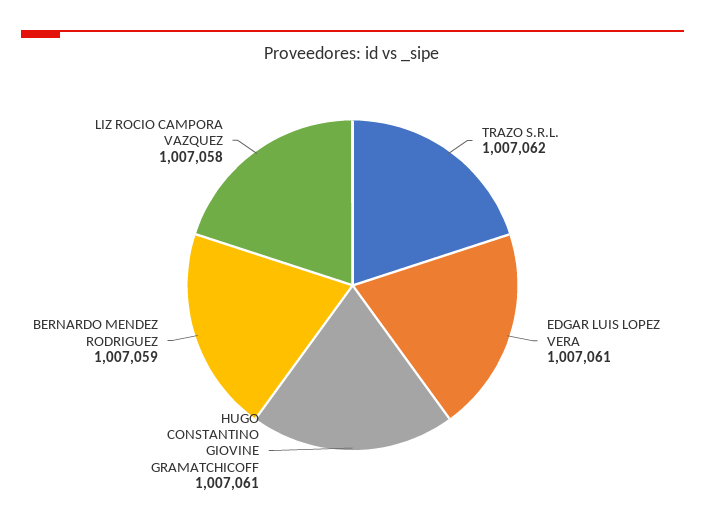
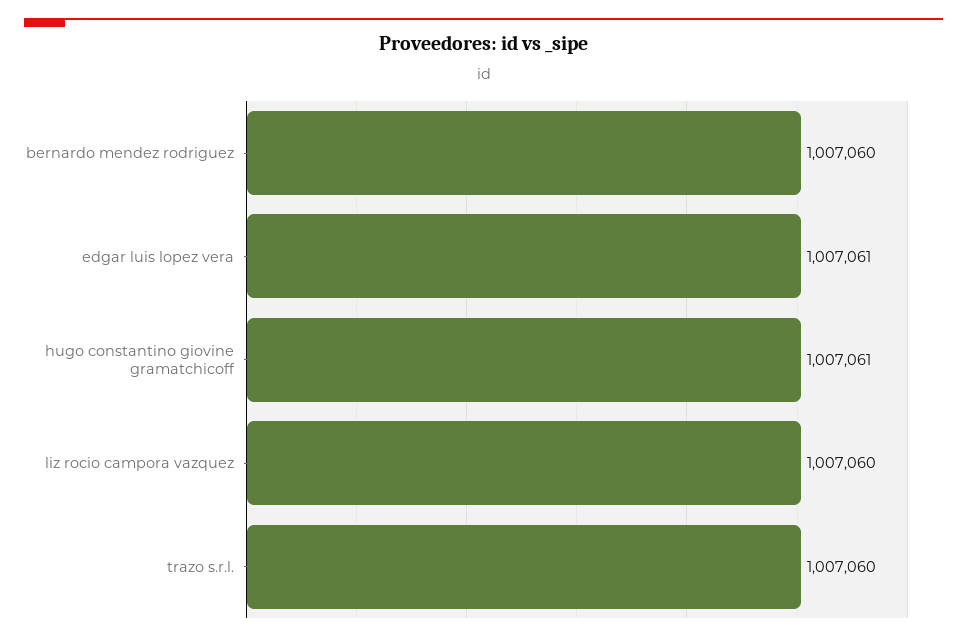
  {
-   "TRAZO S.R.L.": 1007062,
+   "TRAZO S.R.L.": 1007060,
    "EDGAR LUIS LOPEZ VERA": 1007061,
    "HUGO CONSTANTINO GIOVINE GRAMATCHICOFF": 1007061,
-   "BERNARDO MENDEZ RODRIGUEZ": 1007059,
+   "BERNARDO MENDEZ RODRIGUEZ": 1007060,
-   "LIZ ROCIO CAMPORA VAZQUEZ": 1007058
+   "LIZ ROCIO CAMPORA VAZQUEZ": 1007060
  }

